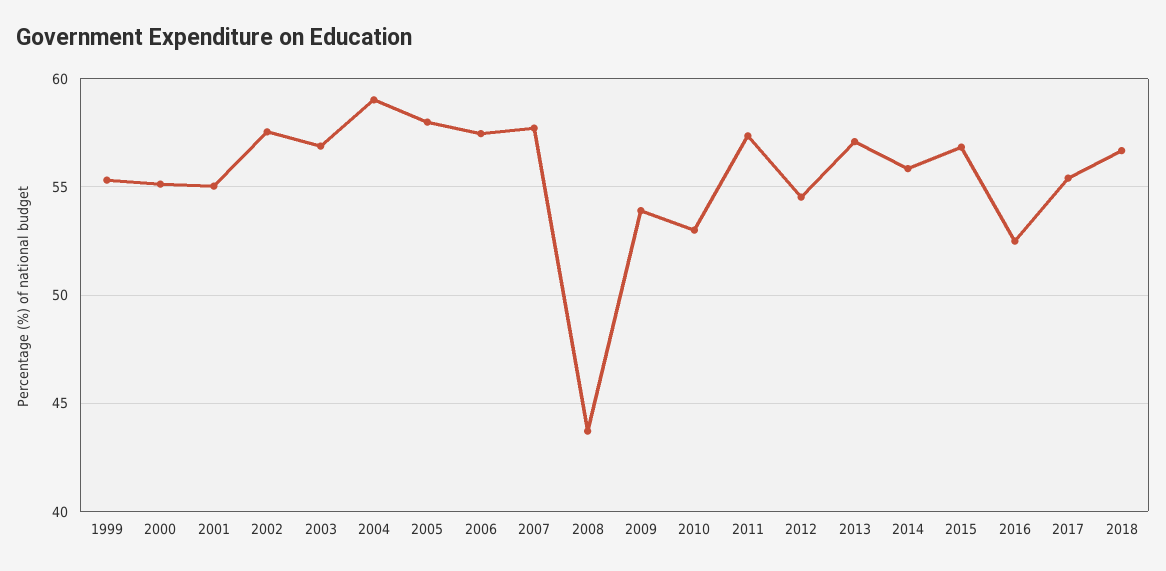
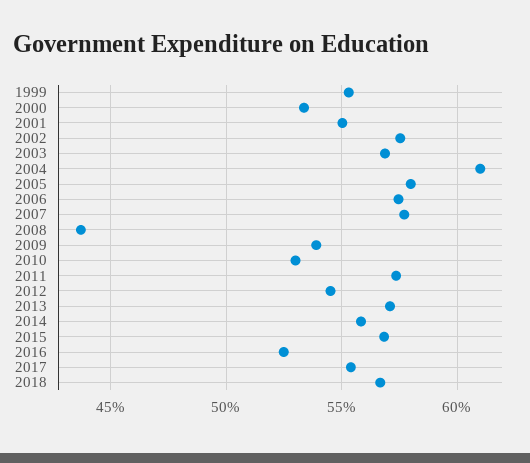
  {
    "1999": 55.5,
-   "2000": 55,
+   "2000": 53.5,
    "2001": 55,
    "2002": 57.5,
    "2003": 57,
-   "2004": 59,
+   "2004": 61,
    "2005": 58,
    "2006": 57.5,
    "2007": 57.5,
    "2008": 43.5,
    "2009": 54,
    "2010": 53,
    "2011": 57.5,
    "2012": 54.5,
    "2013": 57,
    "2014": 56,
    "2015": 57,
    "2016": 52.5,
    "2017": 55.5,
    "2018": 56.5
  }

